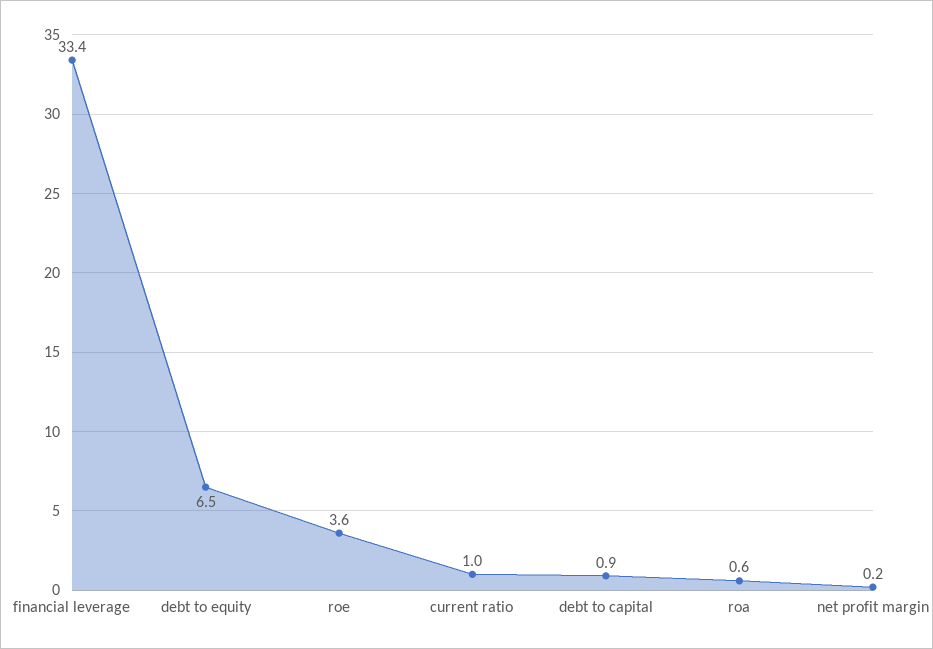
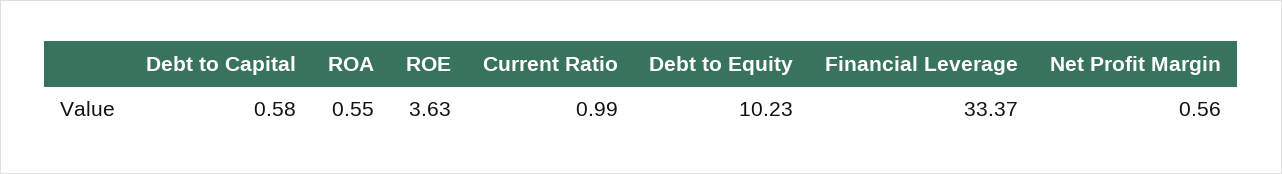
  {
    "financial leverage": 33.37,
-   "debt to equity": 6.5,
+   "debt to equity": 10.23,
    "roe": 3.63,
    "current ratio": 0.99,
-   "debt to capital": 0.9,
+   "debt to capital": 0.58,
    "roa": 0.55,
-   "net profit margin": 0.2
+   "net profit margin": 0.56
  }

